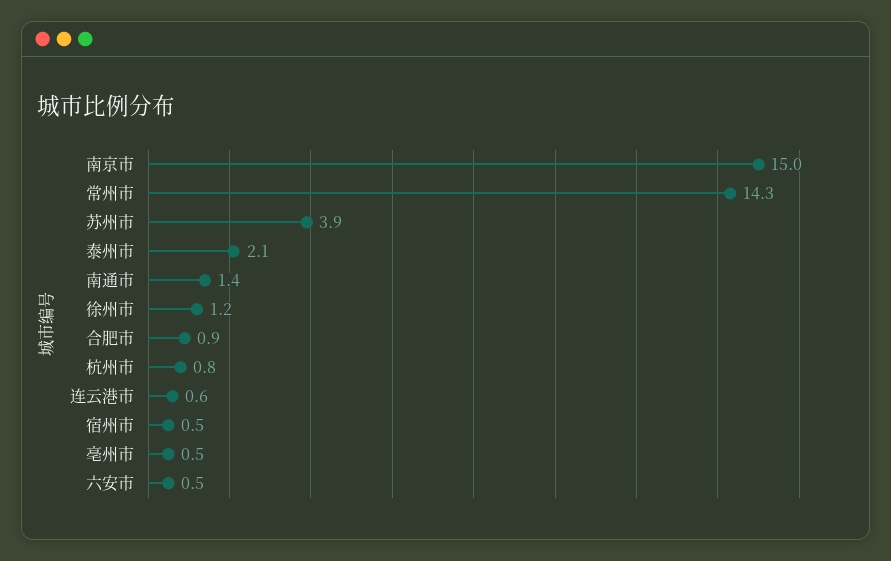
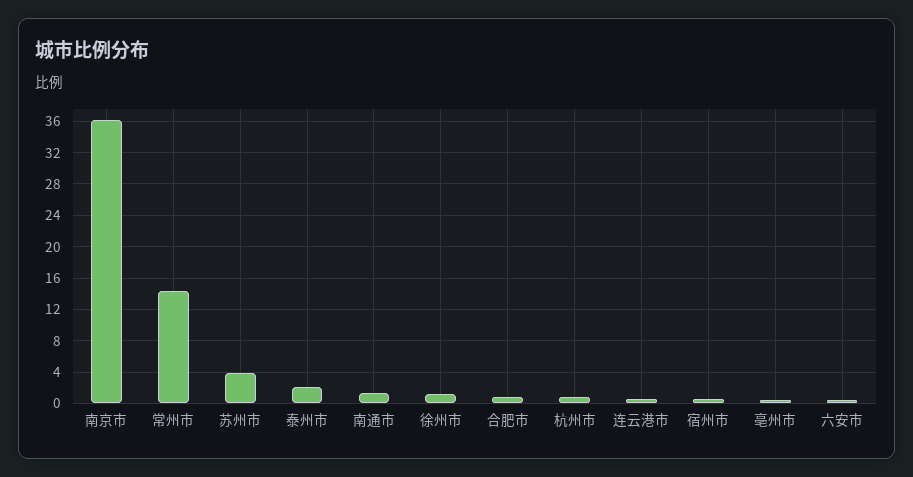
  {
-   "南京市": 15,
+   "南京市": 36,
    "常州市": 14.3,
    "苏州市": 3.9,
    "泰州市": 2.1,
    "南通市": 1.4,
    "徐州市": 1.2,
    "合肥市": 0.9,
    "杭州市": 0.8,
    "连云港市": 0.6,
    "宿州市": 0.5,
    "亳州市": 0.5,
    "六安市": 0.5
  }

